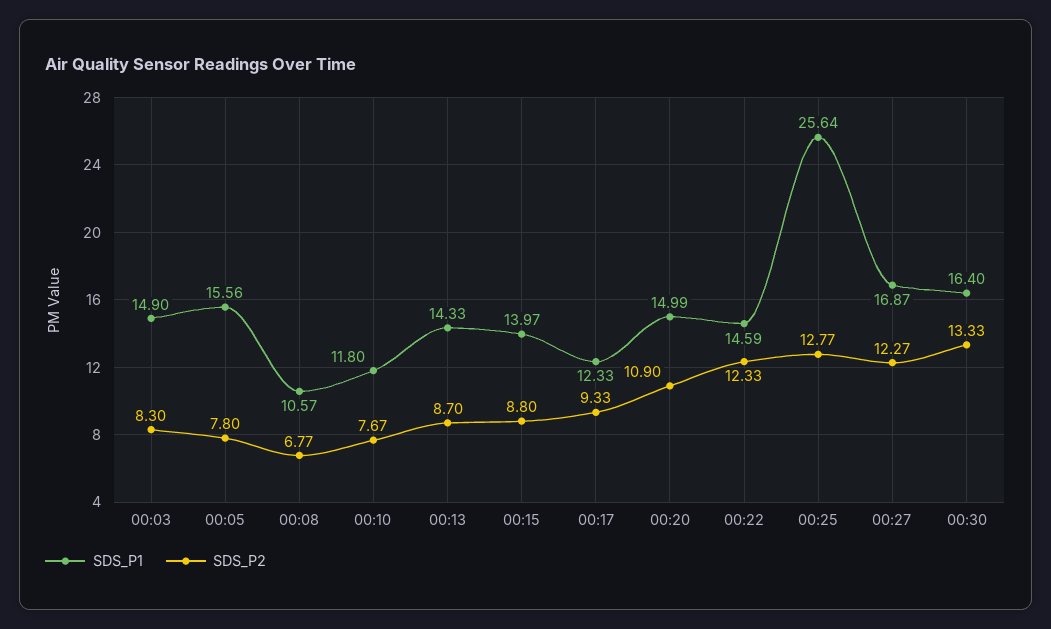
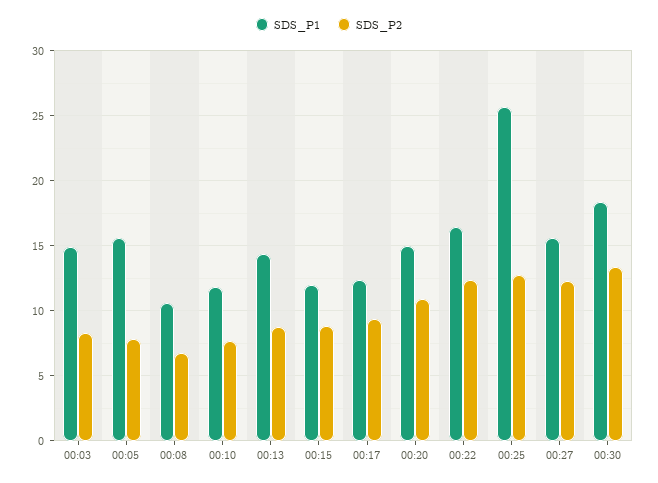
  {
    "SDS_P1": {
      "00:03": 14.9,
      "00:05": 15.56,
      "00:08": 10.57,
      "00:10": 11.8,
      "00:13": 14.33,
-     "00:15": 13.97,
+     "00:15": 12,
      "00:17": 12.33,
      "00:20": 14.99,
-     "00:22": 14.59,
+     "00:22": 16.5,
      "00:25": 25.64,
-     "00:27": 16.87,
+     "00:27": 15.5,
-     "00:30": 16.4
+     "00:30": 18.5
    },
    "SDS_P2": {
      "00:03": 8.3,
      "00:05": 7.8,
      "00:08": 6.77,
      "00:10": 7.67,
      "00:13": 8.7,
      "00:15": 8.8,
      "00:17": 9.33,
      "00:20": 10.9,
      "00:22": 12.33,
      "00:25": 12.77,
      "00:27": 12.27,
      "00:30": 13.33
    }
  }

